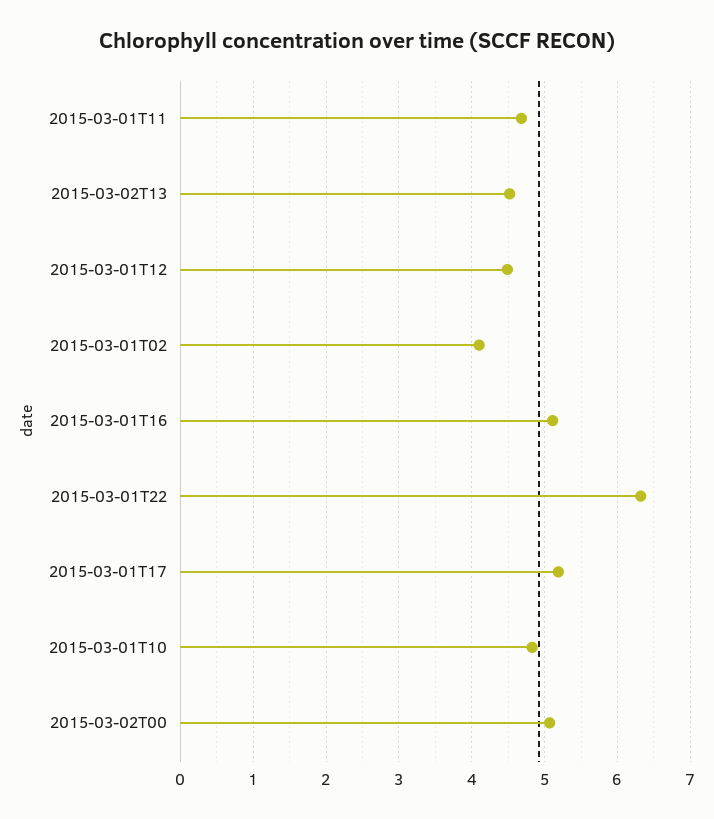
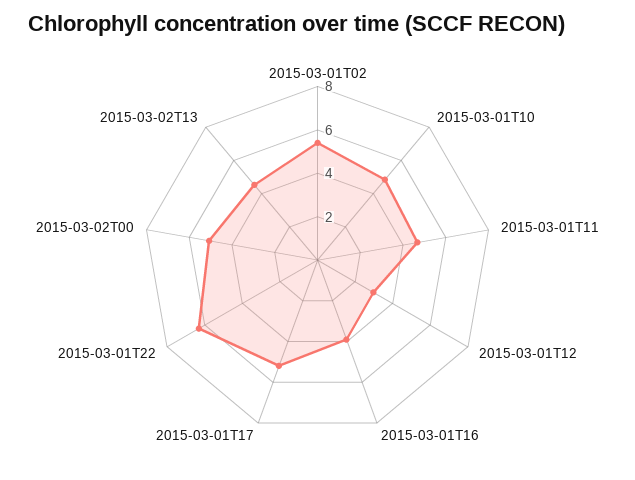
  {
    "2015-03-01T11": 4.7,
    "2015-03-02T13": 4.5,
-   "2015-03-01T12": 4.5,
+   "2015-03-01T12": 3,
-   "2015-03-01T02": 4.1,
+   "2015-03-01T02": 5.5,
-   "2015-03-01T16": 5.1,
+   "2015-03-01T16": 4,
    "2015-03-01T22": 6.3,
    "2015-03-01T17": 5.2,
    "2015-03-01T10": 4.8,
    "2015-03-02T00": 5.1
  }

